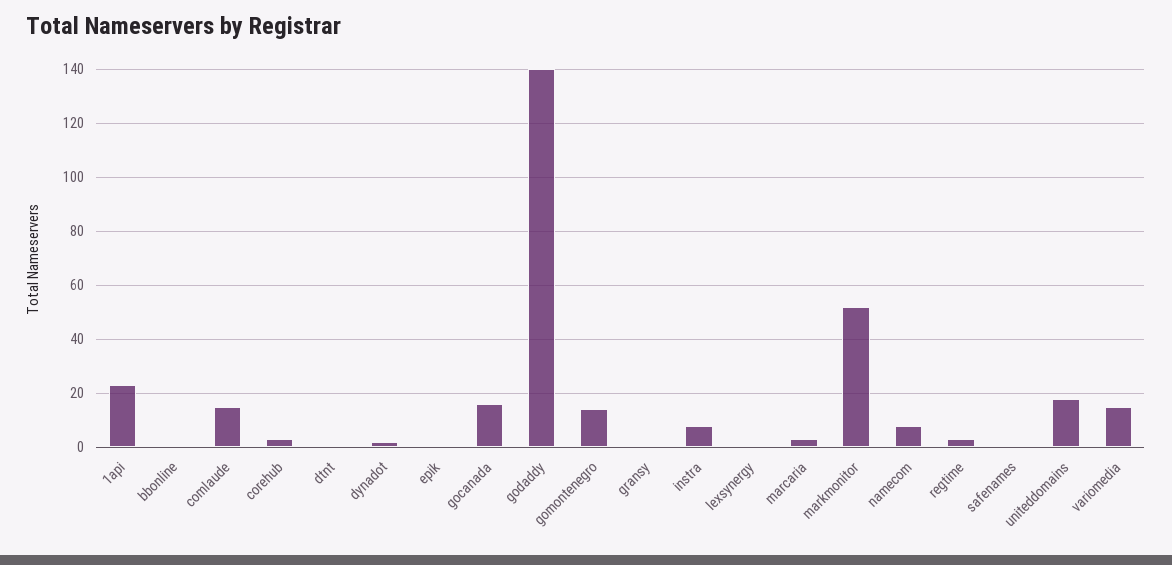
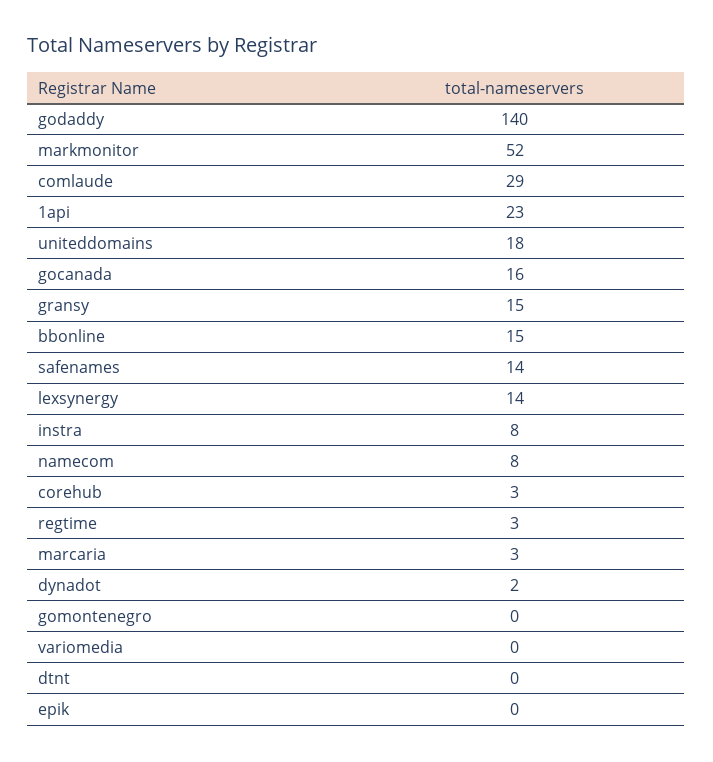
  {
    "1api": 23,
-   "bbonline": 0,
+   "bbonline": 15,
-   "comlaude": 15,
+   "comlaude": 29,
    "corehub": 3,
    "dtnt": 0,
    "dynadot": 2,
    "epik": 0,
    "gocanada": 16,
    "godaddy": 140,
-   "gomontenegro": 15,
+   "gomontenegro": 0,
-   "gransy": 0,
+   "gransy": 15,
    "instra": 8,
-   "lexsynergy": 0,
+   "lexsynergy": 14,
    "marcaria": 3,
    "markmonitor": 52,
    "namecom": 8,
    "regtime": 3,
-   "safenames": 0,
+   "safenames": 14,
    "uniteddomains": 18,
-   "variomedia": 15
+   "variomedia": 0
  }

